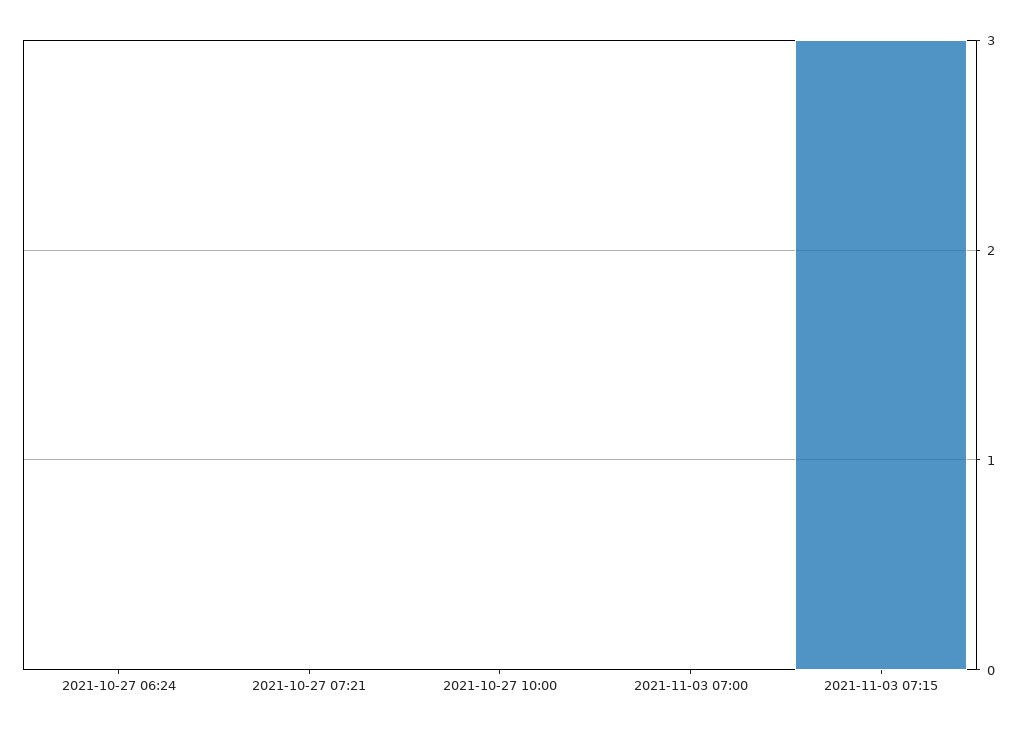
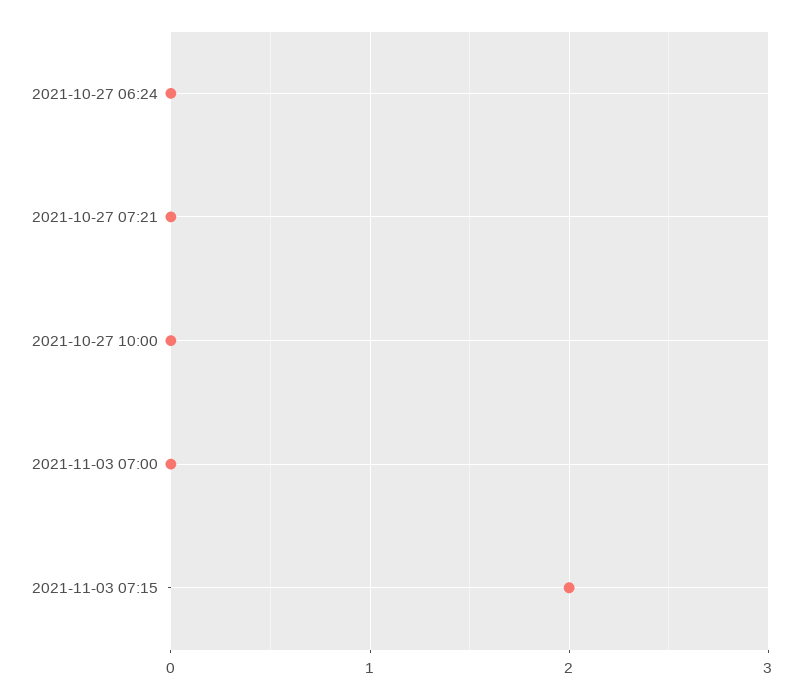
  {
    "2021-10-27 06:24": 0,
    "2021-10-27 07:21": 0,
    "2021-10-27 10:00": 0,
    "2021-11-03 07:00": 0,
-   "2021-11-03 07:15": 3
+   "2021-11-03 07:15": 2
  }

